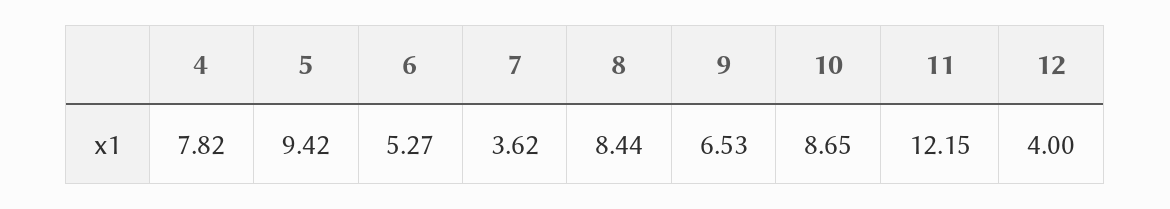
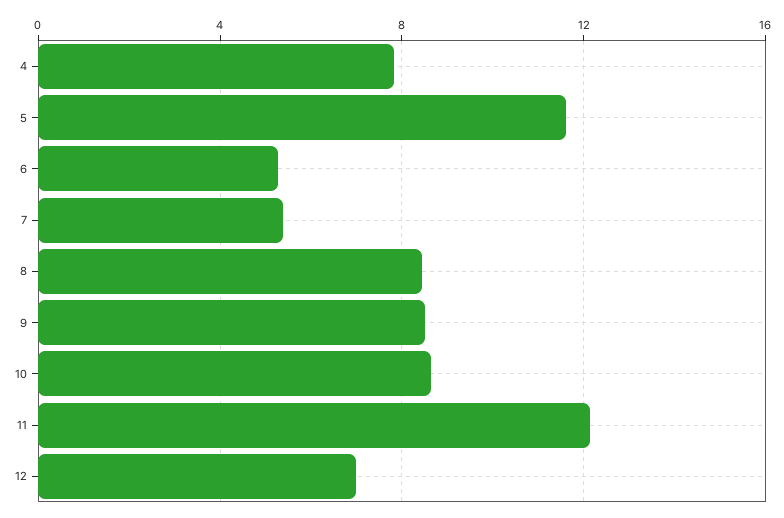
  {
    "4": 7.82,
-   "5": 9.42,
+   "5": 11.5,
    "6": 5.27,
-   "7": 3.62,
+   "7": 5.5,
    "8": 8.44,
-   "9": 6.53,
+   "9": 8.5,
    "10": 8.65,
    "11": 12.15,
-   "12": 4
+   "12": 7
  }

